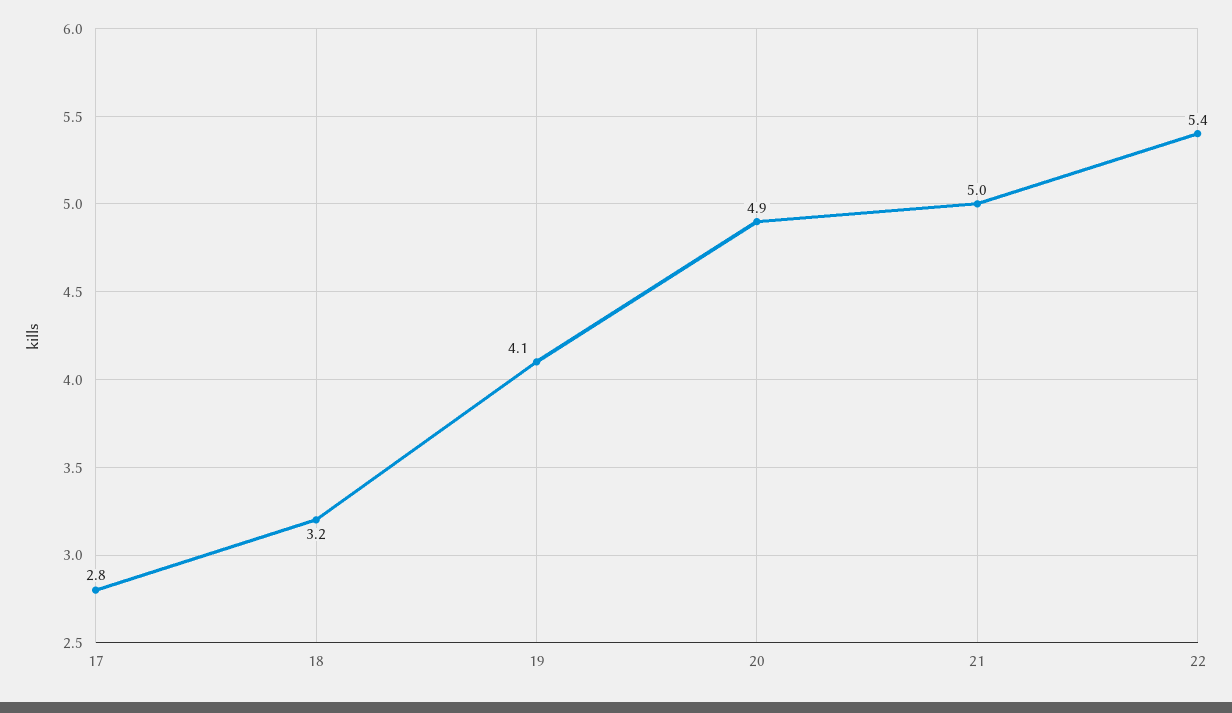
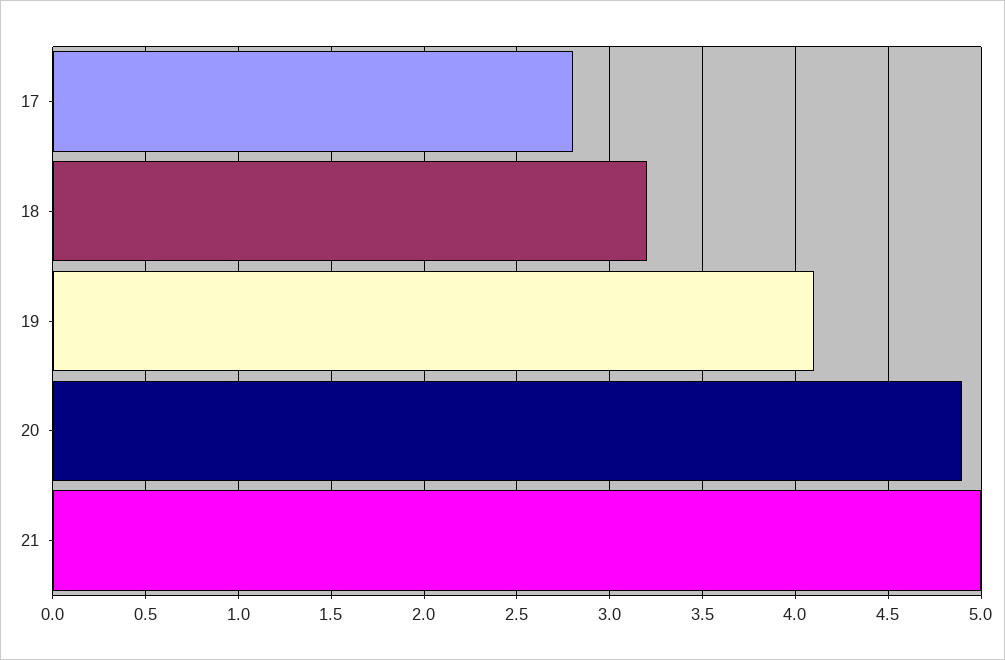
  {
    "17": 2.8,
    "18": 3.2,
    "19": 4.1,
    "20": 4.9,
-   "21": 5,
+   "21": 5
-   "22": 5.4
  }

